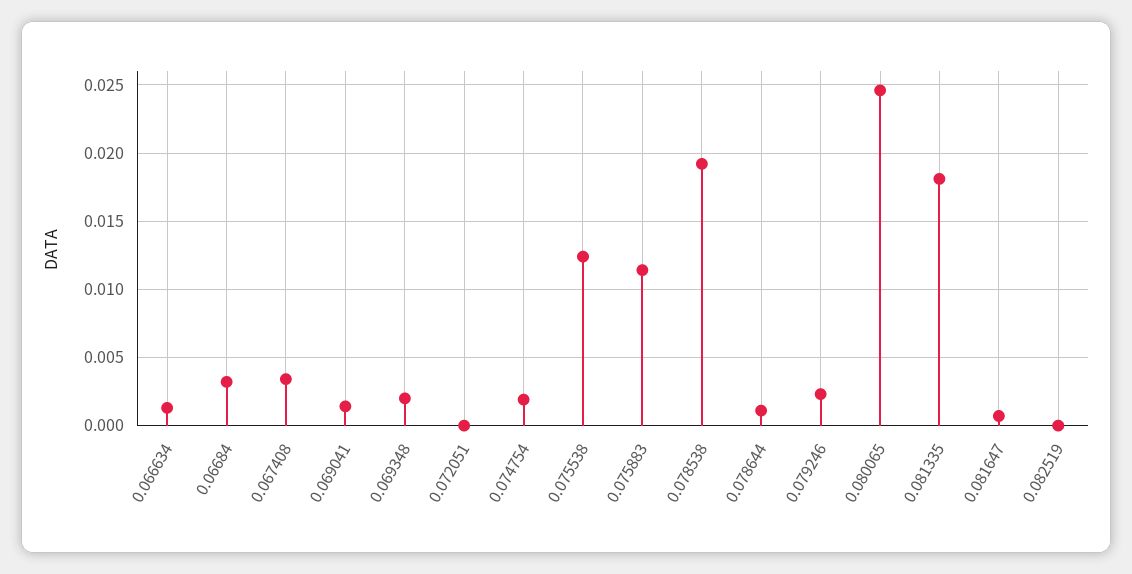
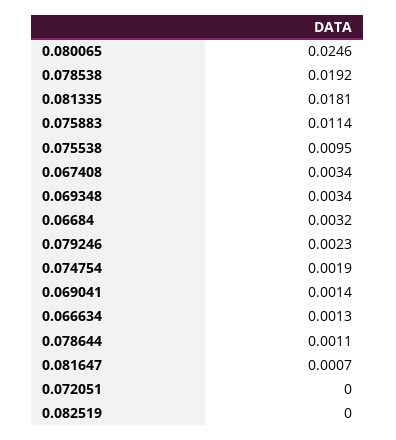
  {
    "0.066634": 0.0013,
    "0.06684": 0.0032,
    "0.067408": 0.0034,
    "0.069041": 0.0014,
-   "0.069348": 0.002,
+   "0.069348": 0.0034,
    "0.072051": 0,
    "0.074754": 0.0019,
-   "0.075538": 0.0125,
+   "0.075538": 0.0095,
    "0.075883": 0.0114,
    "0.078538": 0.0192,
    "0.078644": 0.0011,
    "0.079246": 0.0023,
    "0.080065": 0.0246,
    "0.081335": 0.0181,
    "0.081647": 0.0007,
    "0.082519": 0
  }

